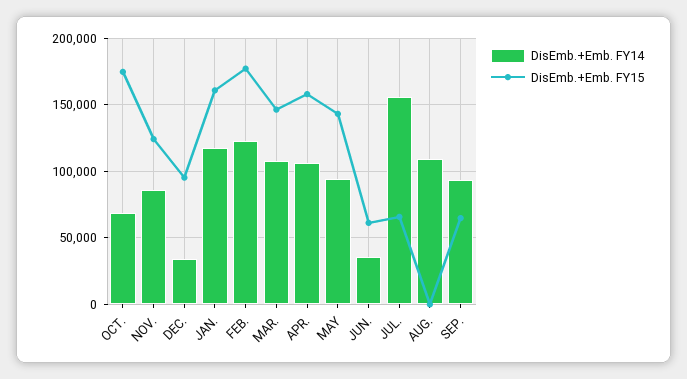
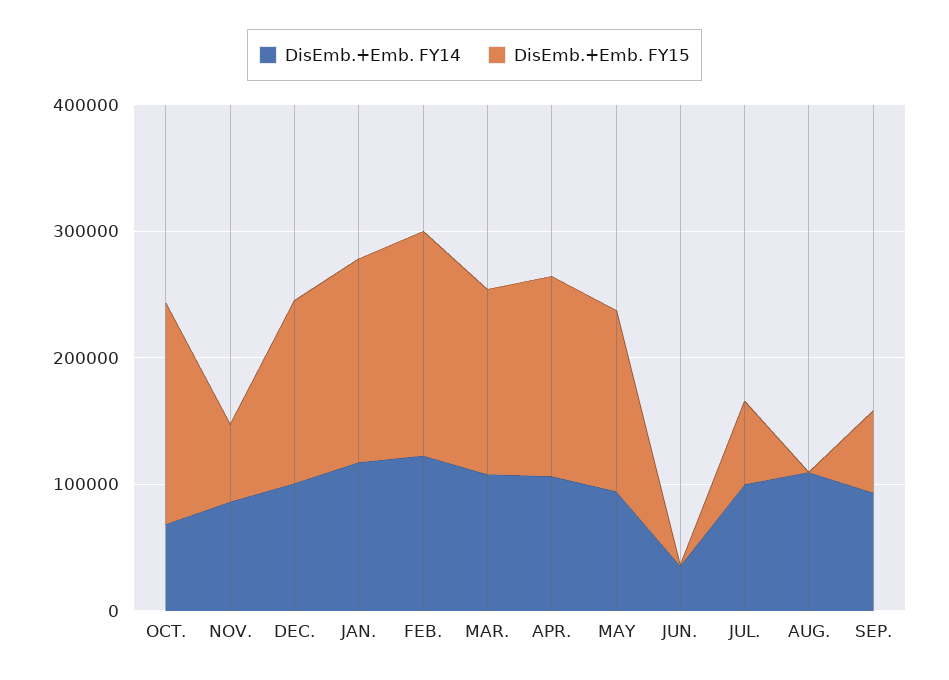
  {
    "DisEmb.+Emb. FY14": {
      "OCT.": 70000,
      "NOV.": 85000,
-     "DEC.": 35000,
+     "DEC.": 100000,
      "JAN.": 115000,
      "FEB.": 125000,
      "MAR.": 110000,
      "APR.": 105000,
      "MAY": 95000,
      "JUN.": 35000,
-     "JUL.": 155000,
+     "JUL.": 100000,
      "AUG.": 110000,
      "SEP.": 95000
    },
    "DisEmb.+Emb. FY15": {
      "OCT.": 175000,
-     "NOV.": 125000,
+     "NOV.": 60000,
-     "DEC.": 95000,
+     "DEC.": 140000,
      "JAN.": 160000,
      "FEB.": 175000,
      "MAR.": 145000,
      "APR.": 160000,
      "MAY": 145000,
-     "JUN.": 60000,
+     "JUN.": 0,
      "JUL.": 65000,
      "AUG.": 0,
      "SEP.": 65000
    }
  }

